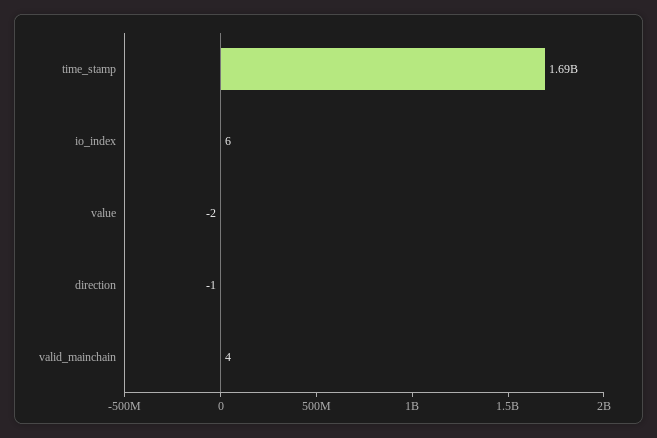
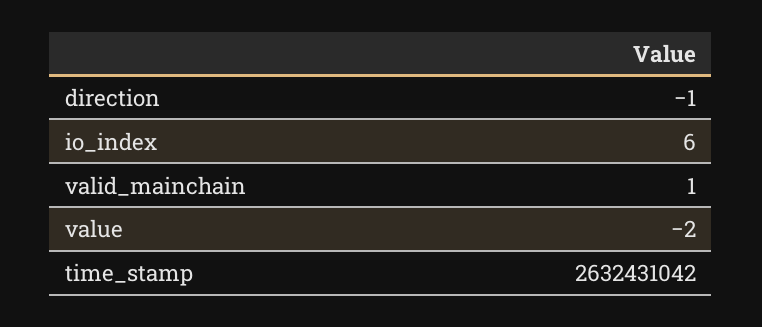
  {
-   "time_stamp": 1690000000,
+   "time_stamp": 2632431042,
    "io_index": 6,
    "value": -2,
    "direction": -1,
-   "valid_mainchain": 4
+   "valid_mainchain": 1
  }

